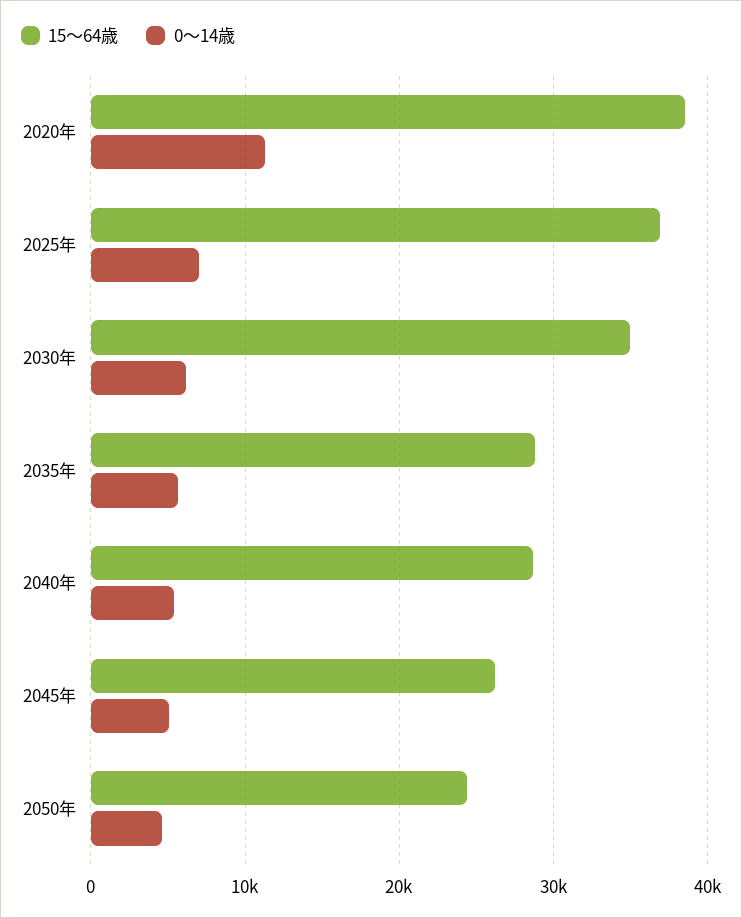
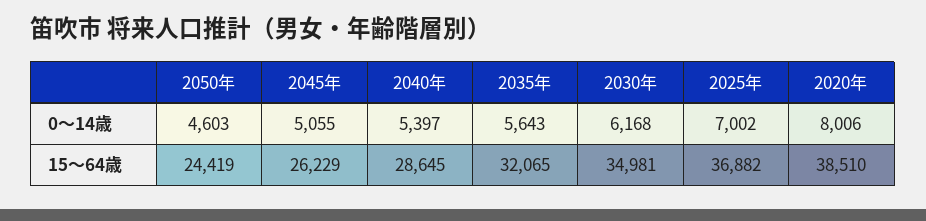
  {
    "15～64歳": {
      "2020年": 38510,
      "2025年": 36882,
      "2030年": 34981,
-     "2035年": 29000,
+     "2035年": 32065,
      "2040年": 28645,
      "2045年": 26229,
      "2050年": 24419
    },
    "0～14歳": {
-     "2020年": 11000,
+     "2020年": 8006,
      "2025年": 7002,
      "2030年": 6168,
      "2035年": 5643,
      "2040年": 5397,
      "2045年": 5055,
      "2050年": 4603
    }
  }

